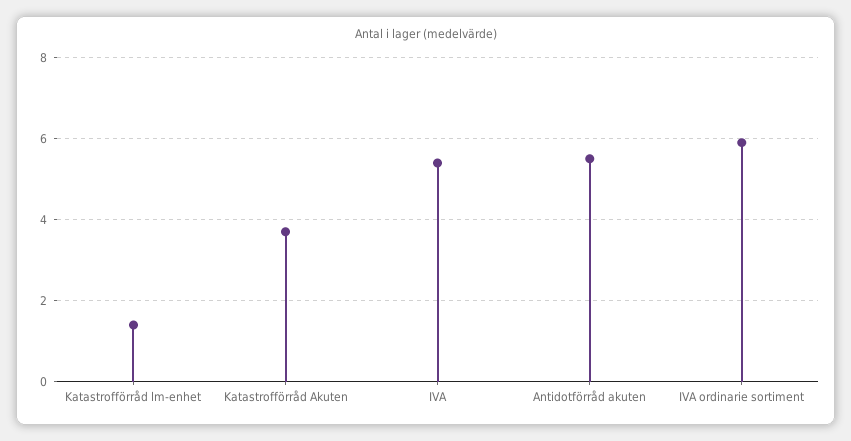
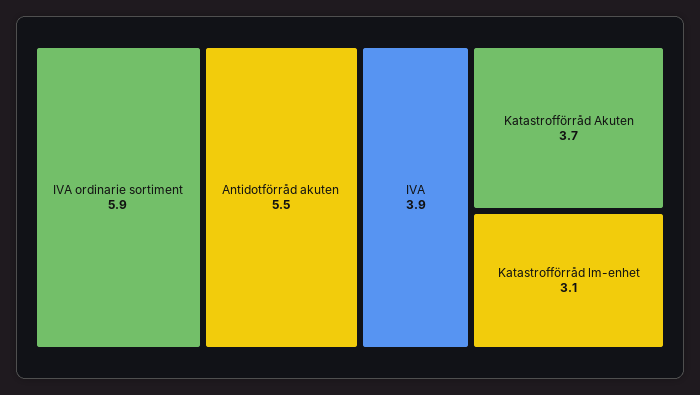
  {
-   "Katastrofförråd lm-enhet": 1.5,
+   "Katastrofförråd lm-enhet": 3.1,
    "Katastrofförråd Akuten": 3.7,
-   "IVA": 5.5,
+   "IVA": 3.9,
    "Antidotförråd akuten": 5.5,
    "IVA ordinarie sortiment": 5.9
  }

